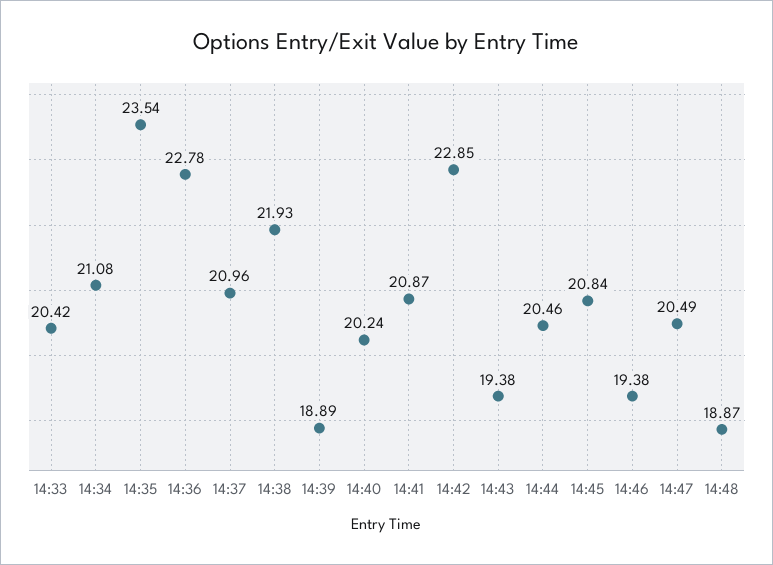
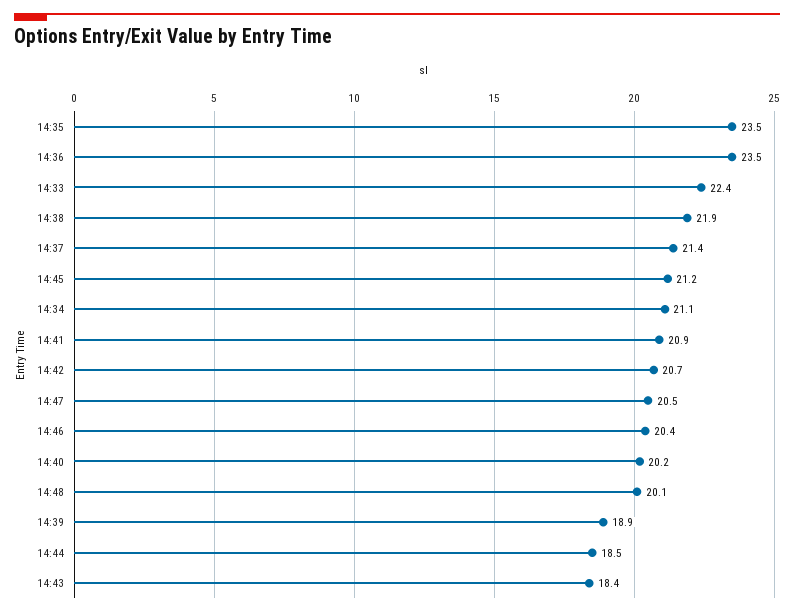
  {
-   "14:33": 20.42,
+   "14:33": 22.4,
    "14:34": 21.08,
    "14:35": 23.54,
-   "14:36": 22.78,
+   "14:36": 23.5,
-   "14:37": 20.96,
+   "14:37": 21.4,
    "14:38": 21.93,
    "14:39": 18.89,
    "14:40": 20.24,
    "14:41": 20.87,
-   "14:42": 22.85,
+   "14:42": 20.7,
-   "14:43": 19.38,
+   "14:43": 18.4,
-   "14:44": 20.46,
+   "14:44": 18.5,
-   "14:45": 20.84,
+   "14:45": 21.2,
-   "14:46": 19.38,
+   "14:46": 20.4,
    "14:47": 20.49,
-   "14:48": 18.87
+   "14:48": 20.1
  }

